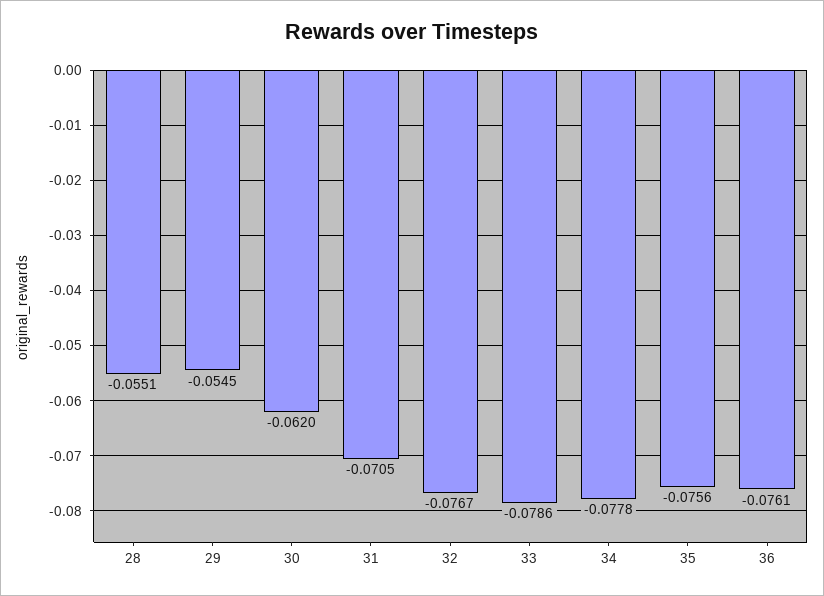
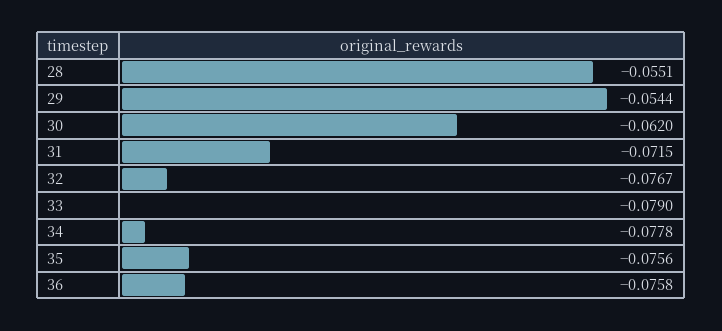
  {
    "28": -0.0551,
-   "29": -0.0545,
+   "29": -0.0544,
    "30": -0.062,
-   "31": -0.0705,
+   "31": -0.0715,
    "32": -0.0767,
-   "33": -0.0786,
+   "33": -0.079,
    "34": -0.0778,
    "35": -0.0756,
-   "36": -0.0761
+   "36": -0.0758
  }

